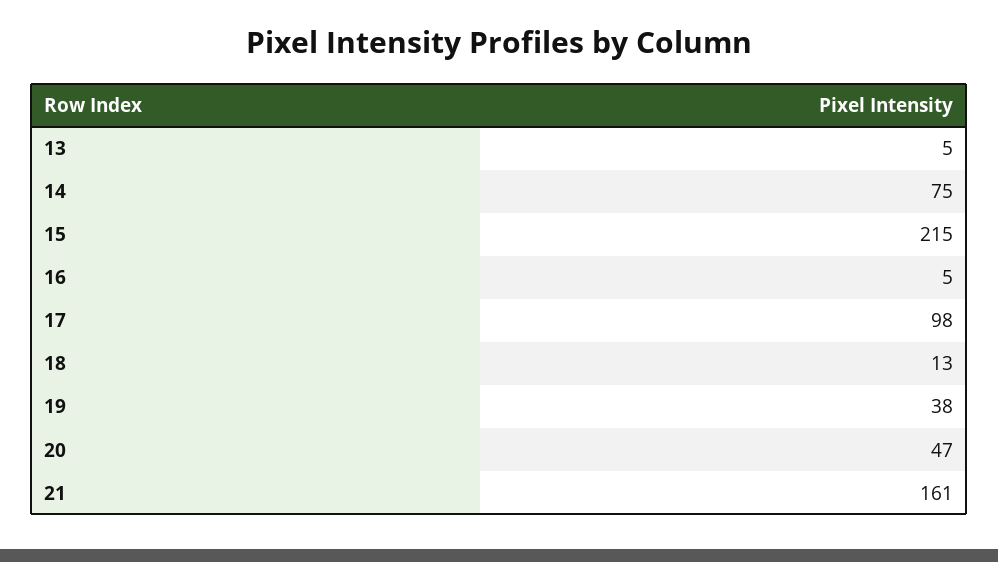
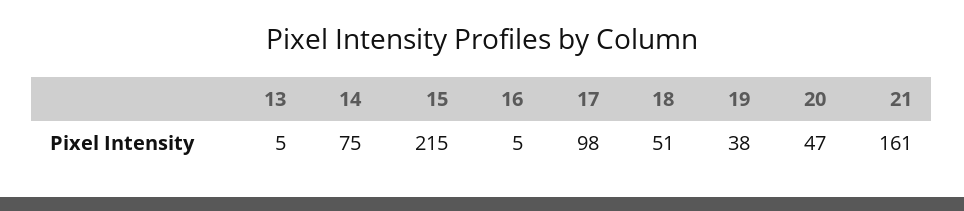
  {
    "13": 5,
    "14": 75,
    "15": 215,
    "16": 5,
    "17": 98,
-   "18": 13,
+   "18": 51,
    "19": 38,
    "20": 47,
    "21": 161
  }

